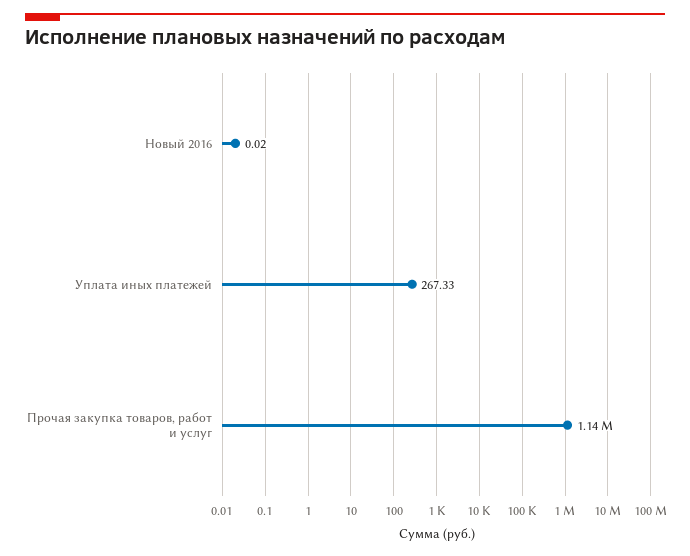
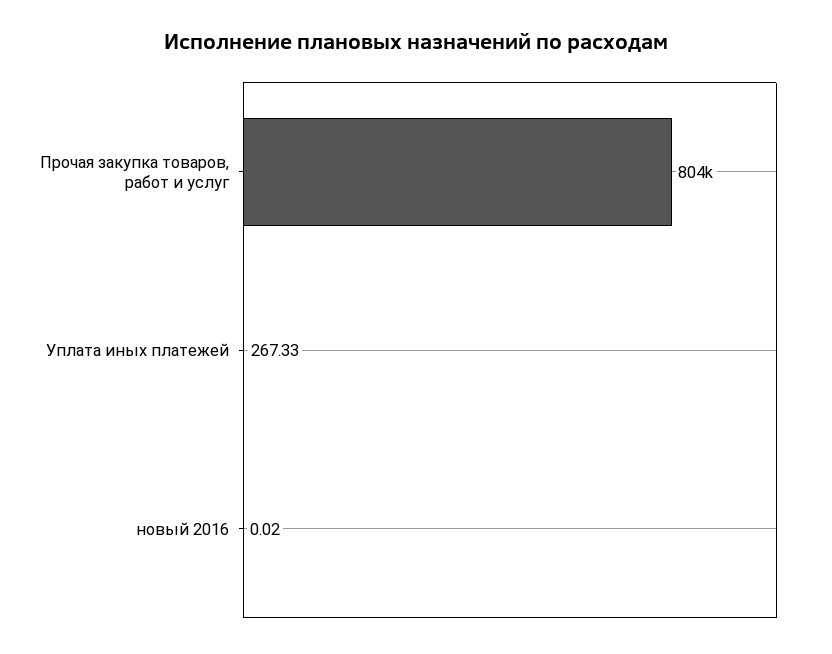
  {
    "Новый 2016": 0.02,
    "Уплата иных платежей": 267.33,
-   "Прочая закупка товаров, работ и услуг": 1140000
+   "Прочая закупка товаров, работ и услуг": 804000
  }

